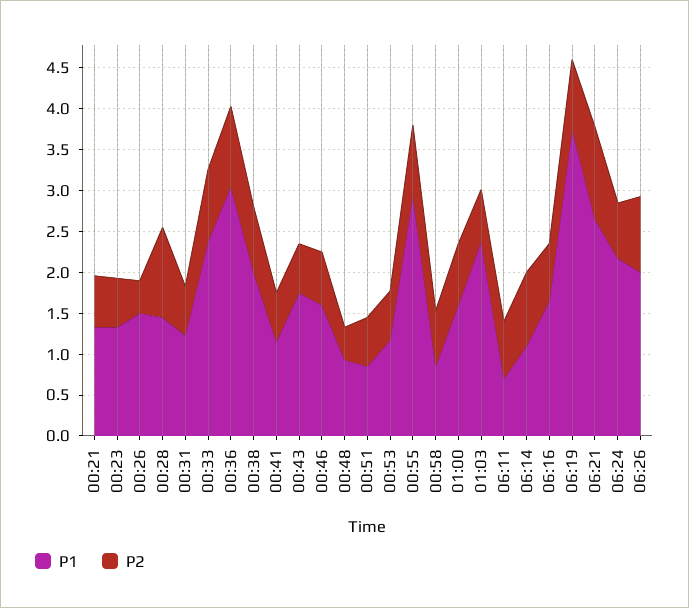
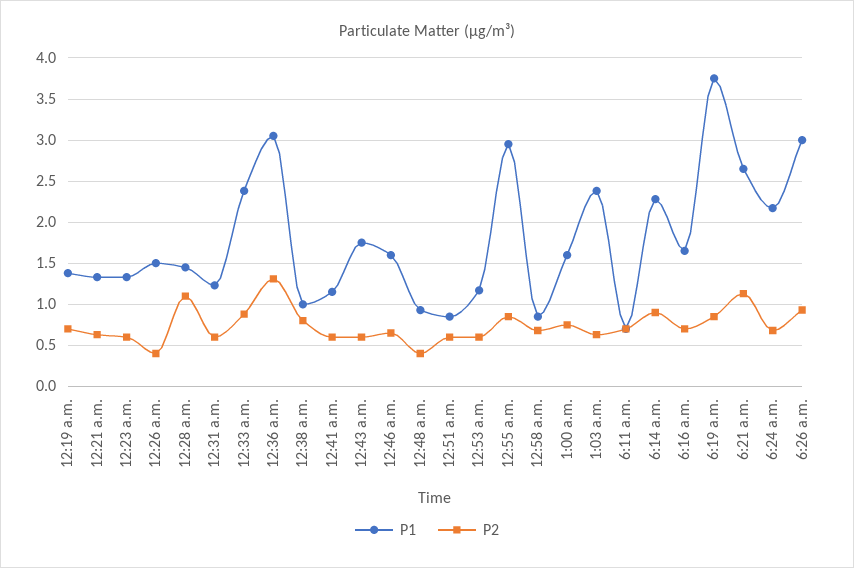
  {
    "P1": {
      "00:21": 1.3,
      "00:23": 1.3,
      "00:26": 1.5,
      "00:28": 1.5,
      "00:31": 1.2,
      "00:33": 2.4,
      "00:36": 3.1,
-     "00:38": 2,
+     "00:38": 1,
      "00:41": 1.2,
      "00:43": 1.8,
      "00:46": 1.6,
      "00:48": 0.9,
      "00:51": 0.9,
      "00:53": 1.2,
      "00:55": 3,
      "00:58": 0.9,
      "01:00": 1.6,
      "01:03": 2.4,
      "06:11": 0.7,
-     "06:14": 1.1,
+     "06:14": 2.3,
      "06:16": 1.7,
      "06:19": 3.8,
      "06:21": 2.7,
      "06:24": 2.2,
-     "06:26": 2
+     "06:26": 3,
+     "12:19 a.m.": 1.4
    },
    "P2": {
      "00:21": 0.6,
      "00:23": 0.6,
      "00:26": 0.4,
      "00:28": 1.1,
      "00:31": 0.6,
      "00:33": 0.9,
-     "00:36": 1,
+     "00:36": 1.3,
      "00:38": 0.8,
      "00:41": 0.6,
      "00:43": 0.6,
      "00:46": 0.7,
      "00:48": 0.4,
      "00:51": 0.6,
      "00:53": 0.6,
      "00:55": 0.9,
      "00:58": 0.7,
      "01:00": 0.8,
      "01:03": 0.6,
      "06:11": 0.7,
      "06:14": 0.9,
      "06:16": 0.7,
      "06:19": 0.9,
      "06:21": 1.1,
      "06:24": 0.7,
-     "06:26": 0.9
+     "06:26": 0.9,
+     "12:19 a.m.": 0.7
    }
  }

